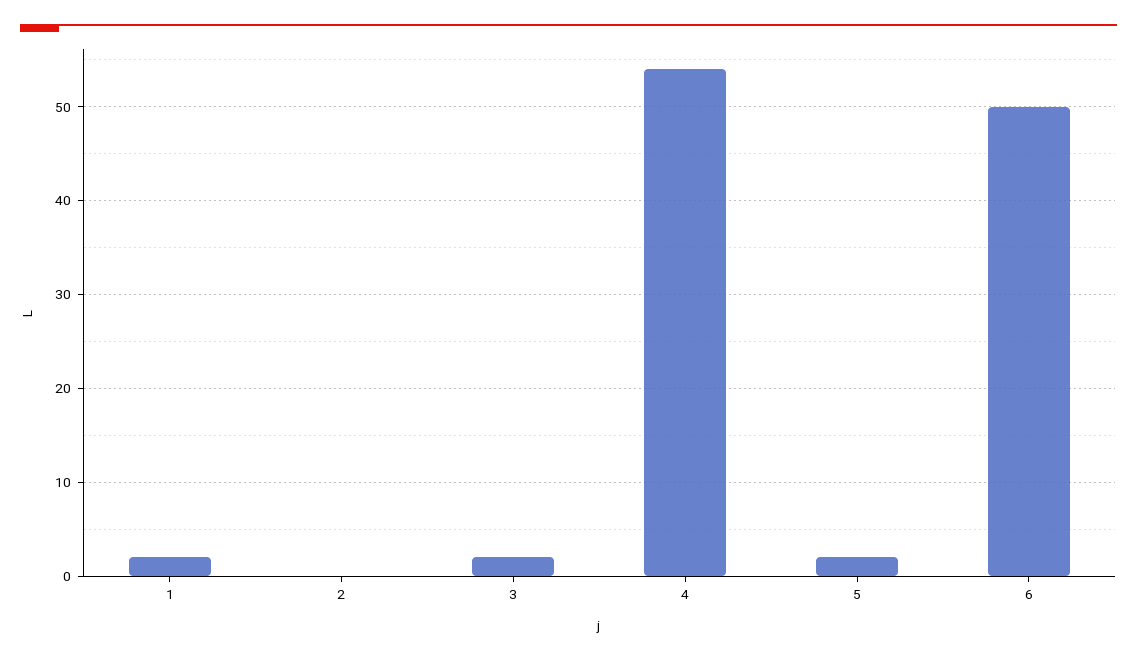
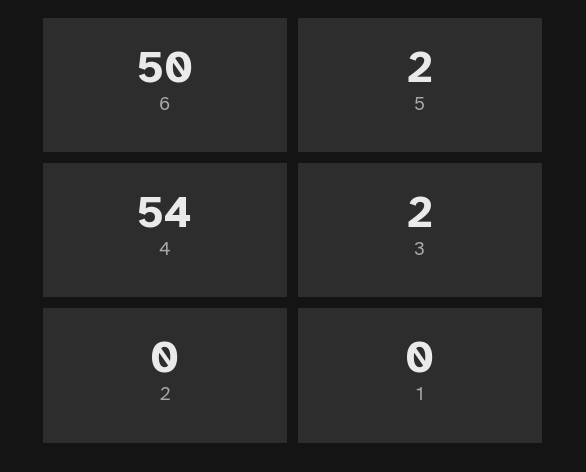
  {
-   "1": 2,
+   "1": 0,
    "2": 0,
    "3": 2,
    "4": 54,
    "5": 2,
    "6": 50
  }

